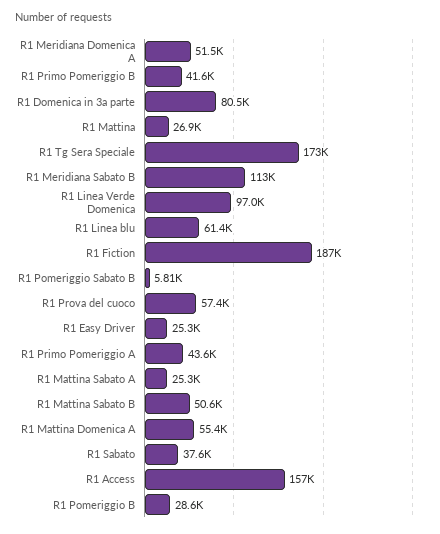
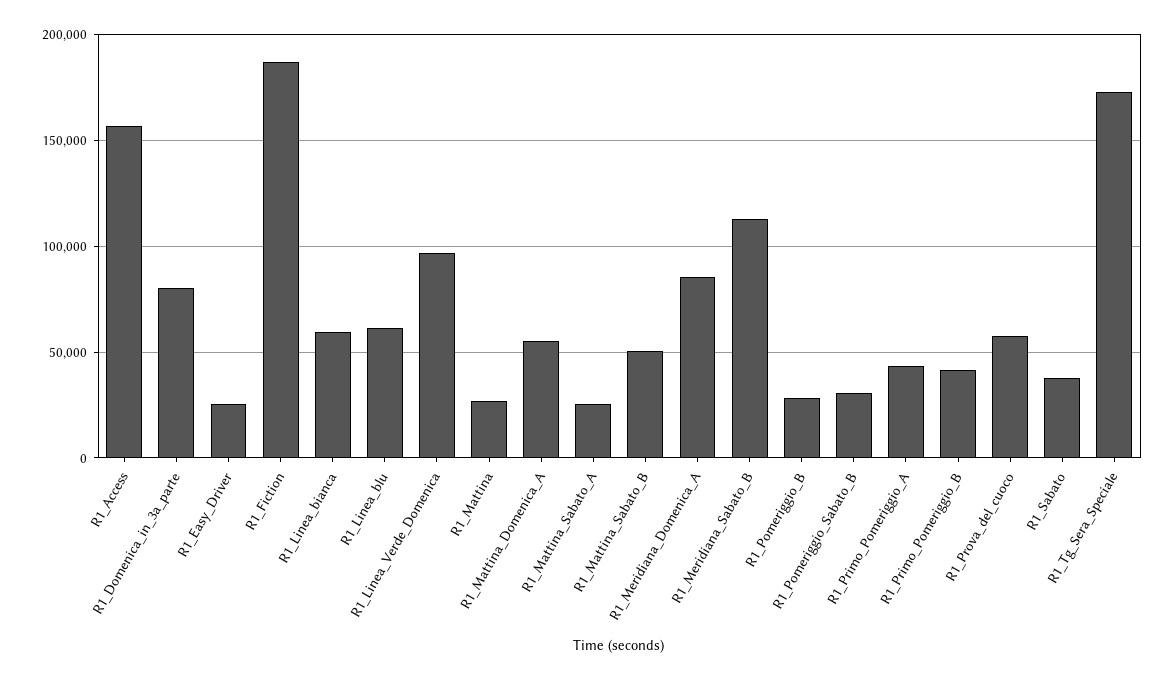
  {
-   "R1 Meridiana Domenica A": 51500,
+   "R1 Meridiana Domenica A": 85000,
    "R1 Primo Pomeriggio B": 41600,
    "R1 Domenica in 3a parte": 80500,
    "R1 Mattina": 26900,
    "R1 Tg Sera Speciale": 173000,
    "R1 Meridiana Sabato B": 113000,
    "R1 Linea Verde Domenica": 97000,
    "R1 Linea blu": 61400,
    "R1 Fiction": 187000,
-   "R1 Pomeriggio Sabato B": 5810,
+   "R1 Pomeriggio Sabato B": 30000,
    "R1 Prova del cuoco": 57400,
    "R1 Easy Driver": 25300,
    "R1 Primo Pomeriggio A": 43600,
    "R1 Mattina Sabato A": 25300,
    "R1 Mattina Sabato B": 50600,
    "R1 Mattina Domenica A": 55400,
    "R1 Sabato": 37600,
    "R1 Access": 157000,
-   "R1 Pomeriggio B": 28600
+   "R1 Pomeriggio B": 28600,
+   "R1_Linea_bianca": 60000
  }

